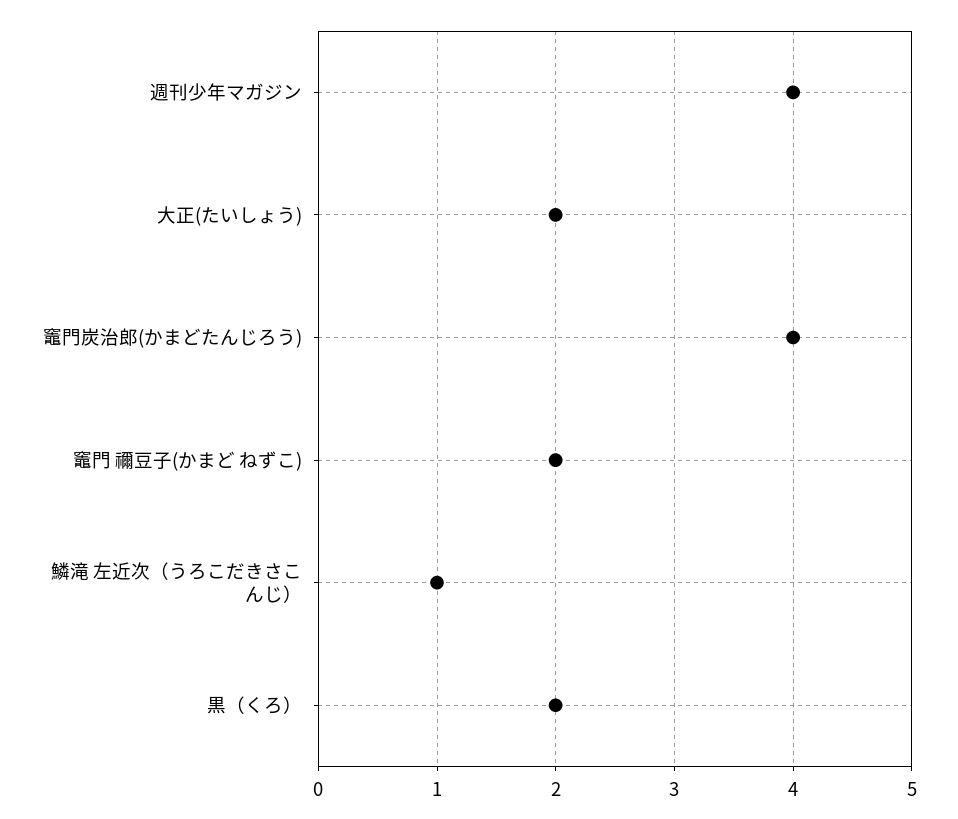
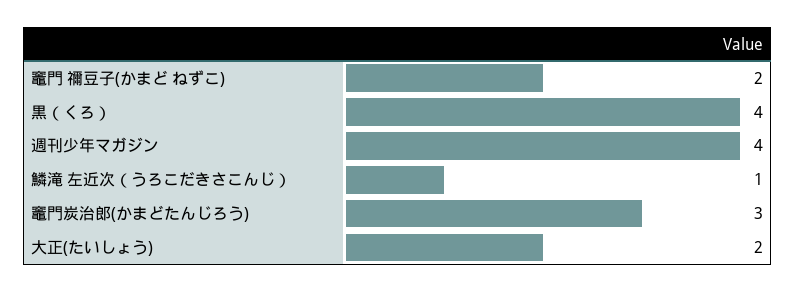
  {
    "週刊少年マガジン": 4,
    "大正(たいしょう)": 2,
-   "竈門炭治郎(かまどたんじろう)": 4,
+   "竈門炭治郎(かまどたんじろう)": 3,
    "竈門 禰豆子(かまど ねずこ)": 2,
    "鱗滝 左近次（うろこだきさこんじ）": 1,
-   "黒（くろ）": 2
+   "黒（くろ）": 4
  }

